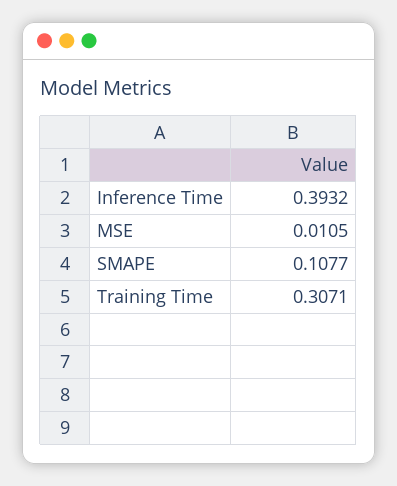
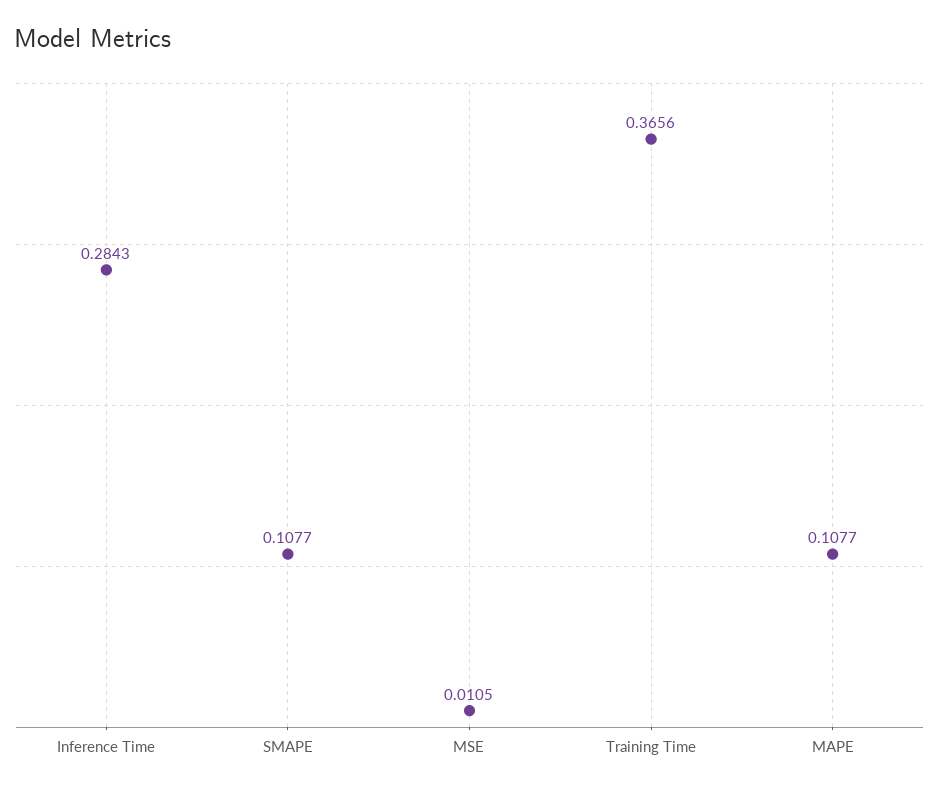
  {
-   "Inference Time": 0.3932,
+   "Inference Time": 0.2843,
    "MSE": 0.0105,
    "SMAPE": 0.1077,
-   "Training Time": 0.3071
+   "Training Time": 0.3656,
+   "MAPE": 0.1077
  }

